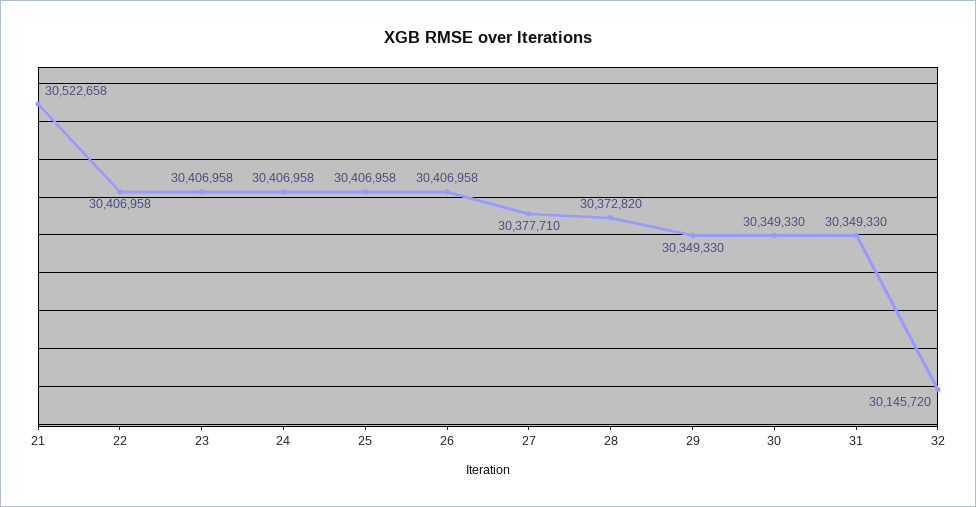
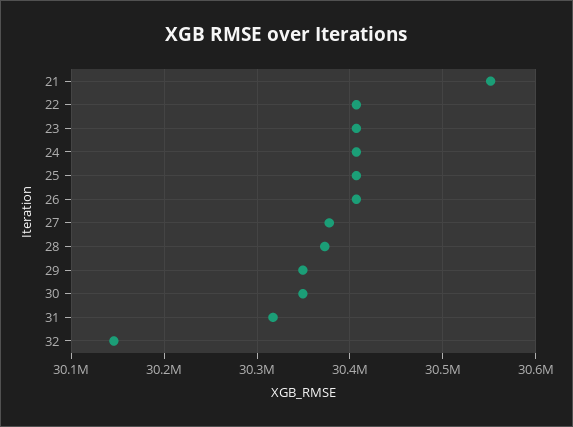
  {
-   "21": 30522658,
+   "21": 30550000,
    "22": 30406958,
    "23": 30406958,
    "24": 30406958,
    "25": 30406958,
    "26": 30406958,
    "27": 30377710,
    "28": 30372820,
    "29": 30349330,
    "30": 30349330,
-   "31": 30349330,
+   "31": 30320000,
    "32": 30145720
  }

